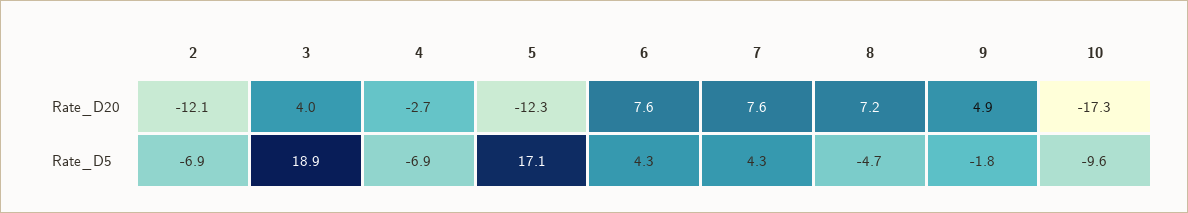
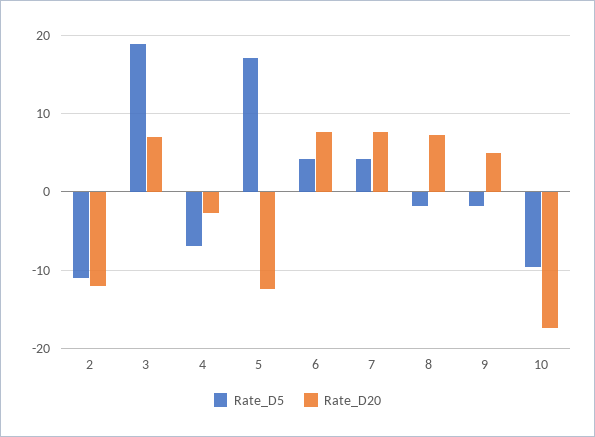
  {
    "Rate_D20": {
      "2": -12.1,
-     "3": 4,
+     "3": 7,
      "4": -2.7,
      "5": -12.3,
      "6": 7.6,
      "7": 7.6,
      "8": 7.2,
      "9": 4.9,
      "10": -17.3
    },
    "Rate_D5": {
-     "2": -6.9,
+     "2": -11,
      "3": 18.9,
      "4": -6.9,
      "5": 17.1,
      "6": 4.3,
      "7": 4.3,
-     "8": -4.7,
+     "8": -2,
      "9": -1.8,
      "10": -9.6
    }
  }

